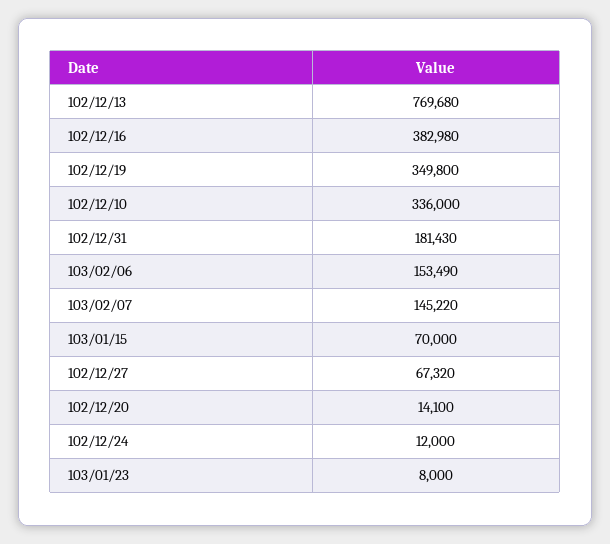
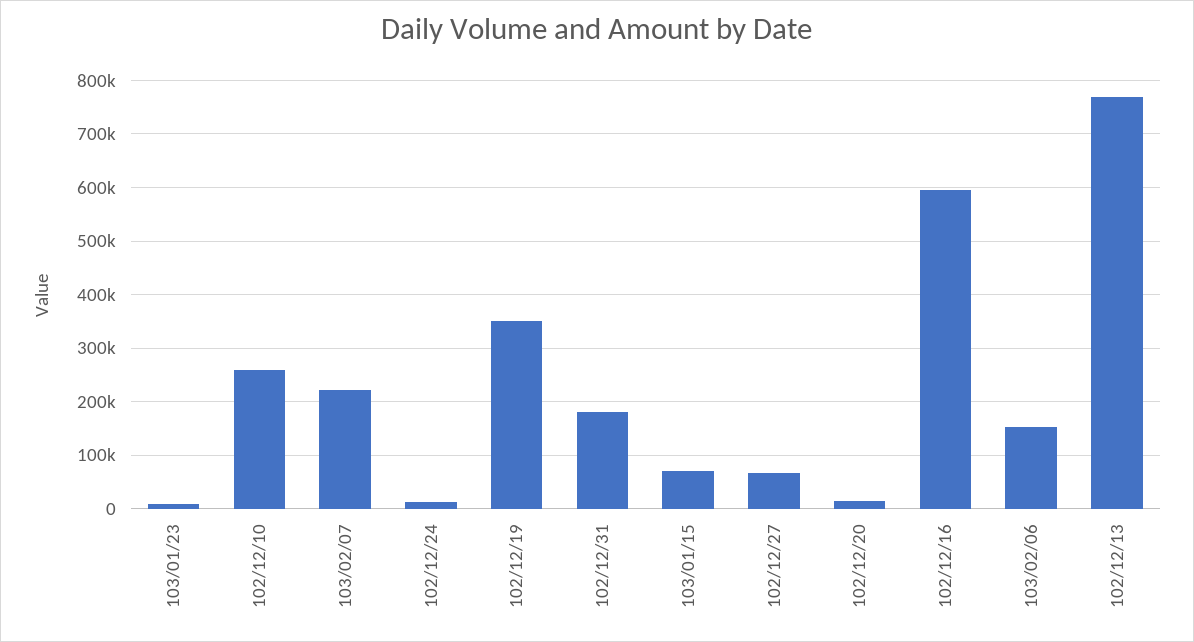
  {
    "102/12/13": 769680,
-   "102/12/16": 382980,
+   "102/12/16": 600000,
    "102/12/19": 349800,
-   "102/12/10": 336000,
+   "102/12/10": 260000,
    "102/12/31": 181430,
    "103/02/06": 153490,
-   "103/02/07": 145220,
+   "103/02/07": 220000,
    "103/01/15": 70000,
    "102/12/27": 67320,
    "102/12/20": 14100,
    "102/12/24": 12000,
    "103/01/23": 8000
  }

